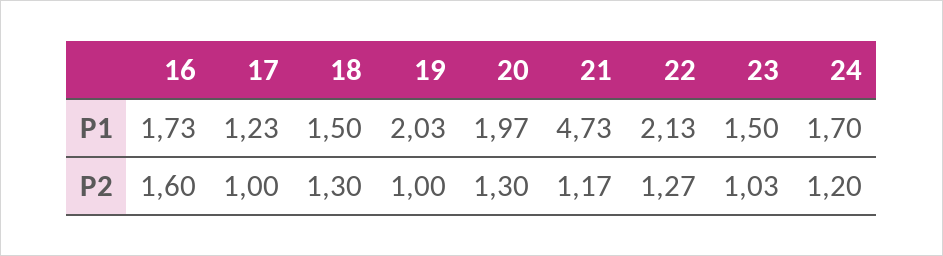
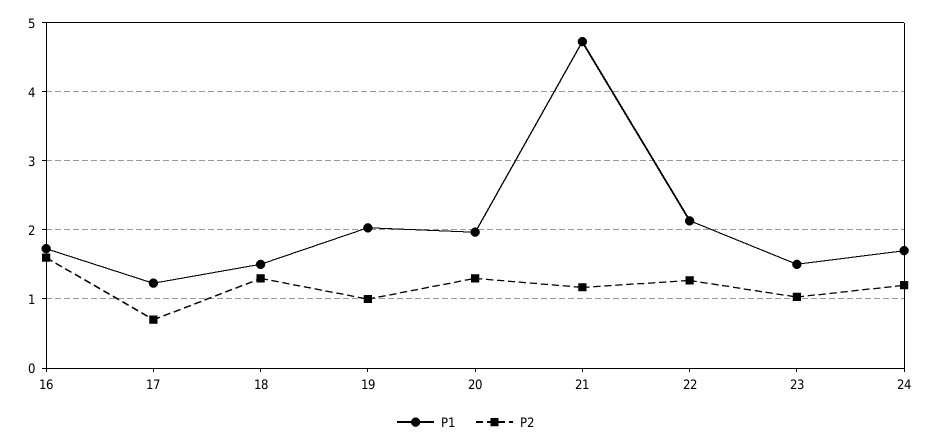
  {
    "P1": {
      "16": 1.73,
      "17": 1.23,
      "18": 1.5,
      "19": 2.03,
      "20": 1.97,
      "21": 4.73,
      "22": 2.13,
      "23": 1.5,
      "24": 1.7
    },
    "P2": {
      "16": 1.6,
-     "17": 1,
+     "17": 0.7,
      "18": 1.3,
      "19": 1,
      "20": 1.3,
      "21": 1.17,
      "22": 1.27,
      "23": 1.03,
      "24": 1.2
    }
  }

